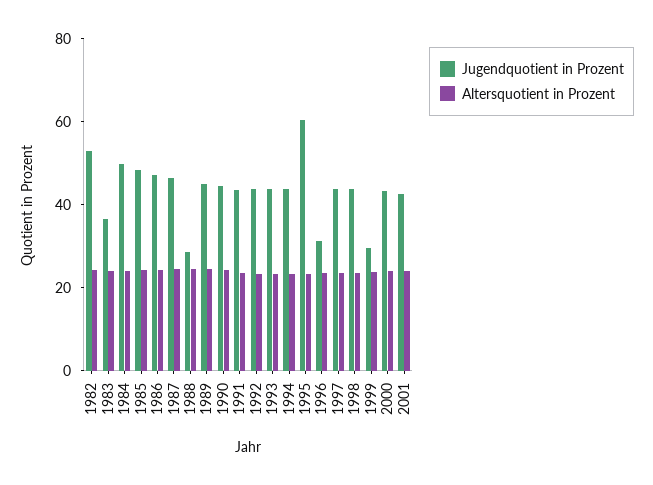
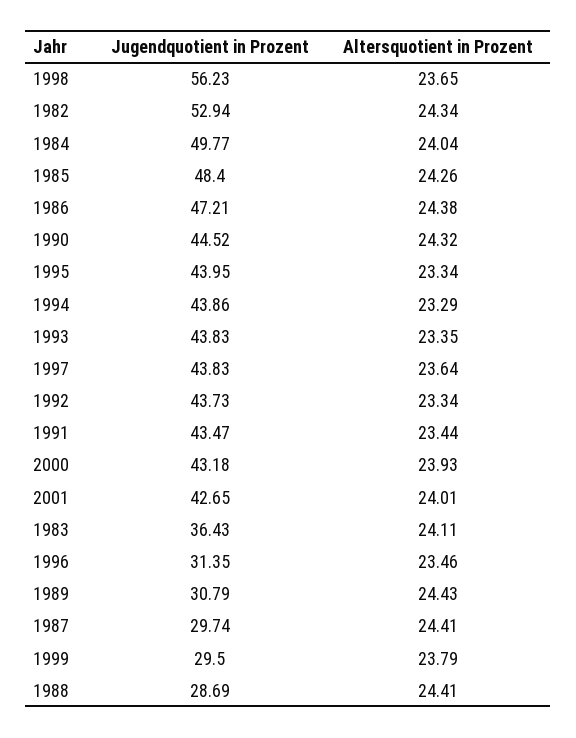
  {
    "Jugendquotient in Prozent": {
      "1982": 52.94,
      "1983": 36.43,
      "1984": 49.77,
      "1985": 48.4,
      "1986": 47.21,
-     "1987": 45,
+     "1987": 29.74,
      "1988": 28.69,
-     "1989": 45,
+     "1989": 30.79,
      "1990": 44.52,
      "1991": 43.47,
      "1992": 43.73,
      "1993": 43.83,
      "1994": 43.86,
-     "1995": 60,
+     "1995": 43.95,
      "1996": 31.35,
      "1997": 43.83,
-     "1998": 45,
+     "1998": 56.23,
      "1999": 29.5,
      "2000": 43.18,
      "2001": 42.65
    },
    "Altersquotient in Prozent": {
      "1982": 24.34,
      "1983": 24.11,
      "1984": 24.04,
      "1985": 24.26,
      "1986": 24.38,
      "1987": 24.41,
      "1988": 24.41,
      "1989": 24.43,
      "1990": 24.32,
      "1991": 23.44,
      "1992": 23.34,
      "1993": 23.35,
      "1994": 23.29,
      "1995": 23.34,
      "1996": 23.46,
      "1997": 23.64,
      "1998": 23.65,
      "1999": 23.79,
      "2000": 23.93,
      "2001": 24.01
    }
  }

